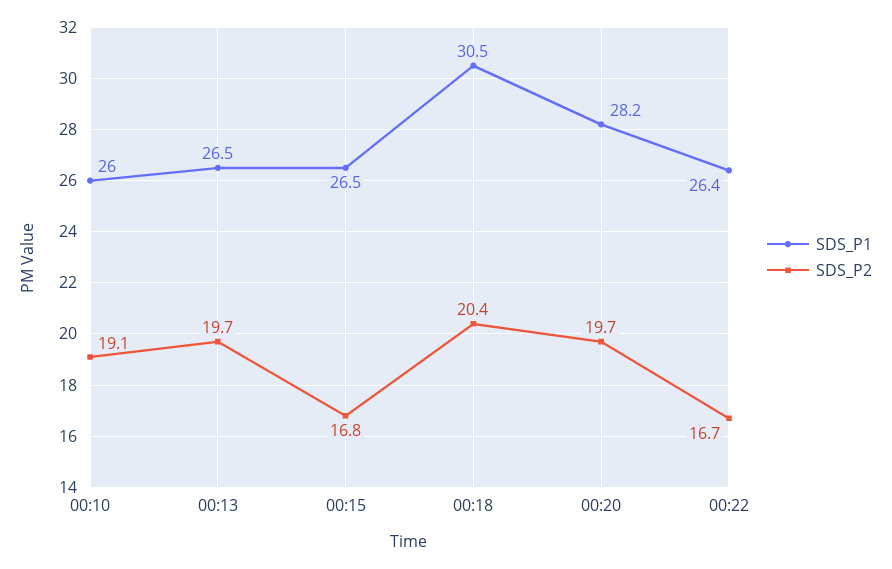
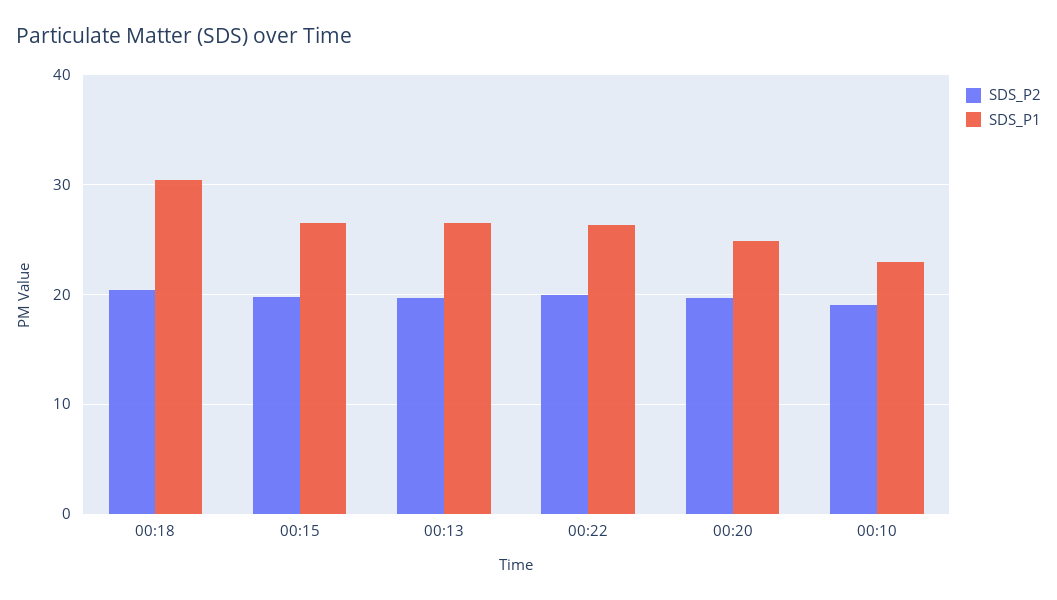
  {
    "SDS_P1": {
-     "00:10": 26,
+     "00:10": 23,
      "00:13": 26.5,
      "00:15": 26.5,
      "00:18": 30.5,
-     "00:20": 28.2,
+     "00:20": 25,
      "00:22": 26.4
    },
    "SDS_P2": {
      "00:10": 19.1,
      "00:13": 19.7,
-     "00:15": 16.8,
+     "00:15": 20,
      "00:18": 20.4,
      "00:20": 19.7,
-     "00:22": 16.7
+     "00:22": 20
    }
  }

